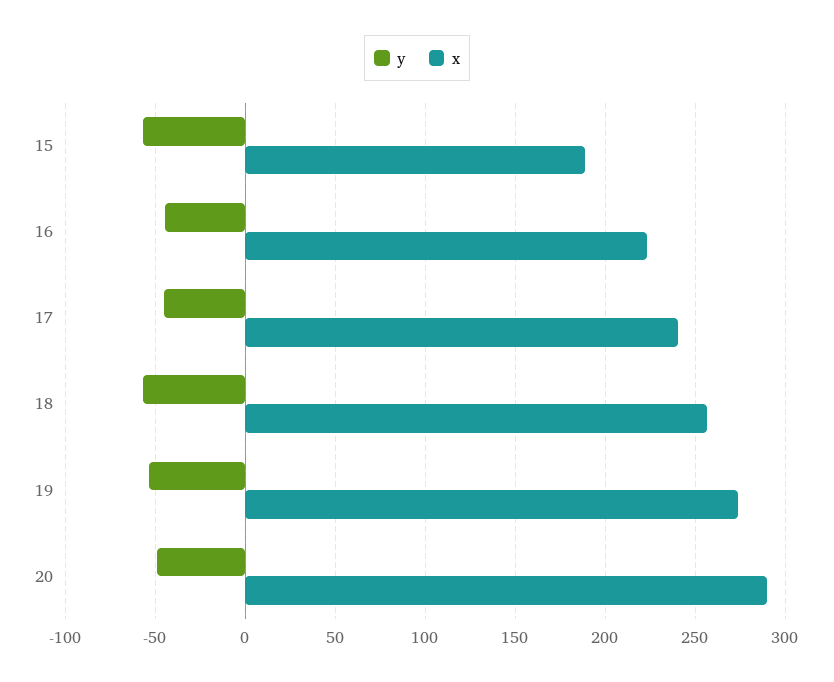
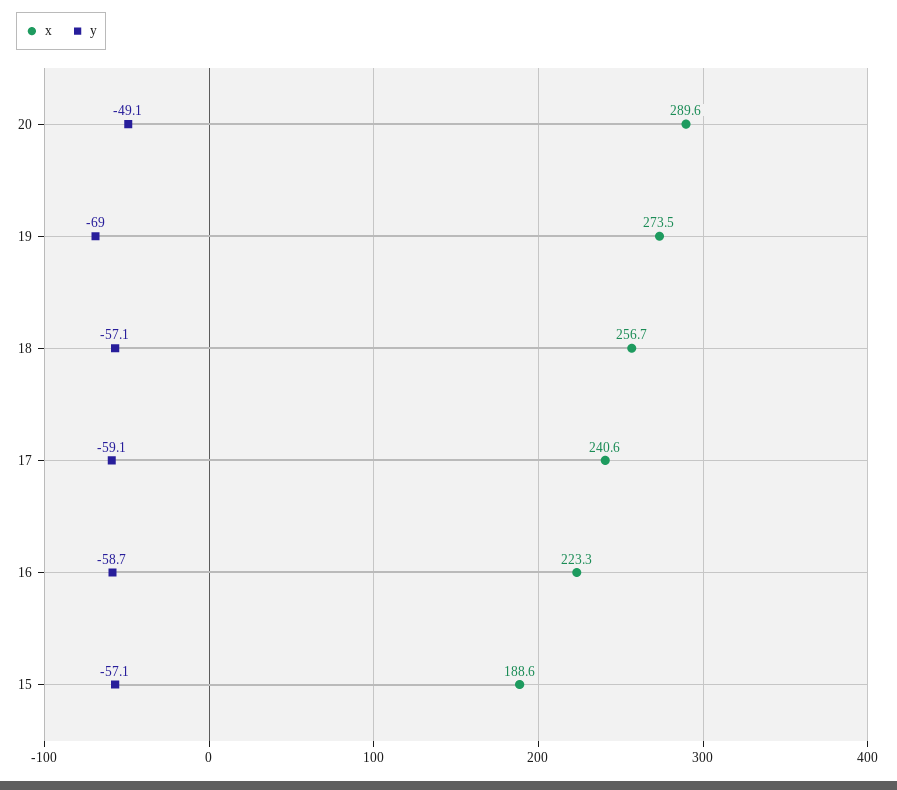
  {
    "y": {
      "15": -57.1,
-     "16": -45,
+     "16": -58.7,
-     "17": -45,
+     "17": -59.1,
      "18": -57.1,
-     "19": -55,
+     "19": -69,
      "20": -49.1
    },
    "x": {
      "15": 188.6,
      "16": 223.3,
      "17": 240.6,
      "18": 256.7,
      "19": 273.5,
      "20": 289.6
    }
  }

